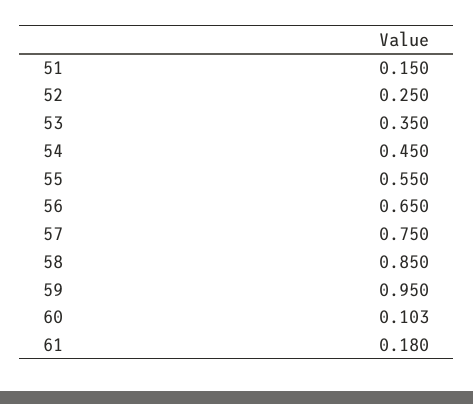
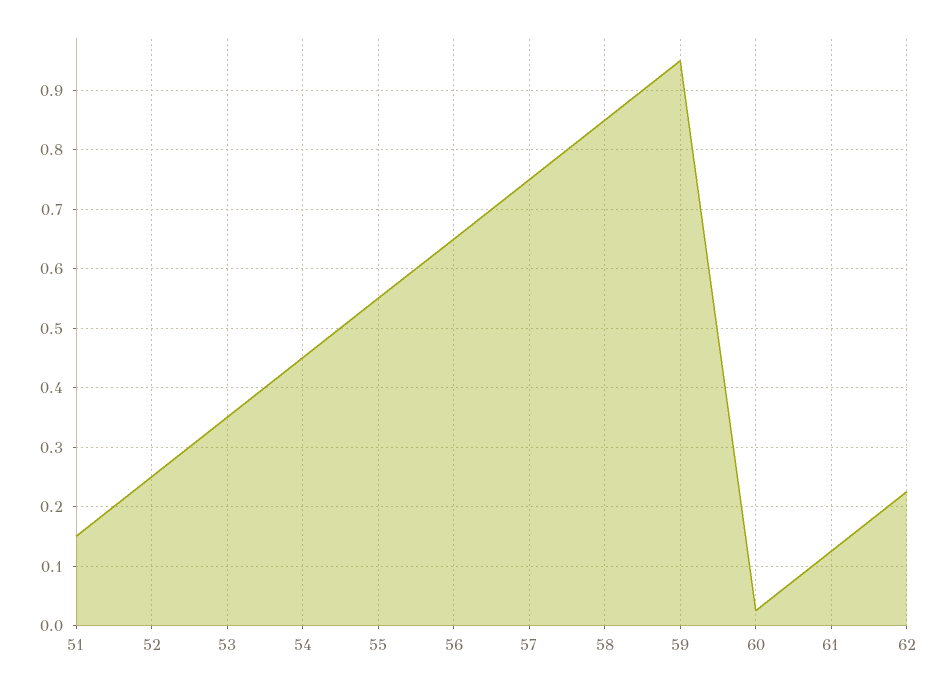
  {
    "51": 0.15,
    "52": 0.25,
    "53": 0.35,
    "54": 0.45,
    "55": 0.55,
    "56": 0.65,
    "57": 0.75,
    "58": 0.85,
    "59": 0.95,
-   "60": 0.103,
+   "60": 0.02,
-   "61": 0.18
+   "61": 0.12,
+   "62": 0.22
  }

